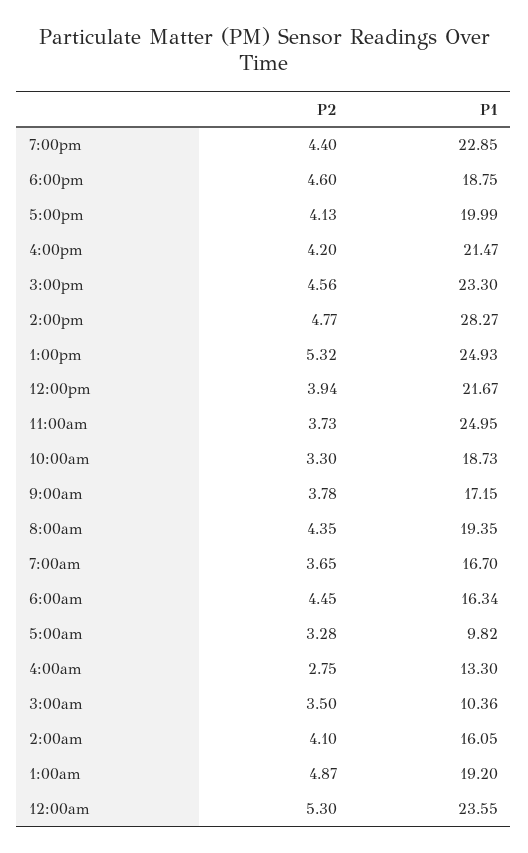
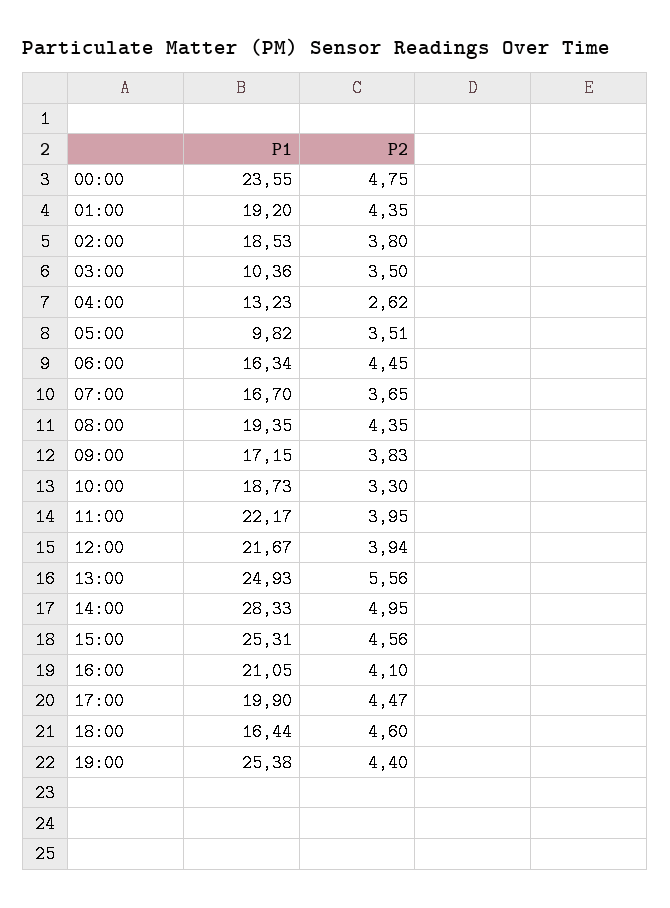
  {
    "P2": {
      "7:00pm": 4.4,
      "6:00pm": 4.6,
-     "5:00pm": 4.13,
+     "5:00pm": 4.47,
-     "4:00pm": 4.2,
+     "4:00pm": 4.1,
      "3:00pm": 4.56,
-     "2:00pm": 4.77,
+     "2:00pm": 4.95,
-     "1:00pm": 5.32,
+     "1:00pm": 5.56,
      "12:00pm": 3.94,
-     "11:00am": 3.73,
+     "11:00am": 3.95,
      "10:00am": 3.3,
-     "9:00am": 3.78,
+     "9:00am": 3.83,
      "8:00am": 4.35,
      "7:00am": 3.65,
      "6:00am": 4.45,
-     "5:00am": 3.28,
+     "5:00am": 3.51,
-     "4:00am": 2.75,
+     "4:00am": 2.62,
      "3:00am": 3.5,
-     "2:00am": 4.1,
+     "2:00am": 3.8,
-     "1:00am": 4.87,
+     "1:00am": 4.35,
-     "12:00am": 5.3
+     "12:00am": 4.75
    },
    "P1": {
-     "7:00pm": 22.85,
+     "7:00pm": 25.38,
-     "6:00pm": 18.75,
+     "6:00pm": 16.44,
-     "5:00pm": 19.99,
+     "5:00pm": 19.9,
-     "4:00pm": 21.47,
+     "4:00pm": 21.05,
-     "3:00pm": 23.3,
+     "3:00pm": 25.31,
-     "2:00pm": 28.27,
+     "2:00pm": 28.33,
      "1:00pm": 24.93,
      "12:00pm": 21.67,
-     "11:00am": 24.95,
+     "11:00am": 22.17,
      "10:00am": 18.73,
      "9:00am": 17.15,
      "8:00am": 19.35,
      "7:00am": 16.7,
      "6:00am": 16.34,
      "5:00am": 9.82,
-     "4:00am": 13.3,
+     "4:00am": 13.23,
      "3:00am": 10.36,
-     "2:00am": 16.05,
+     "2:00am": 18.53,
      "1:00am": 19.2,
      "12:00am": 23.55
    }
  }

